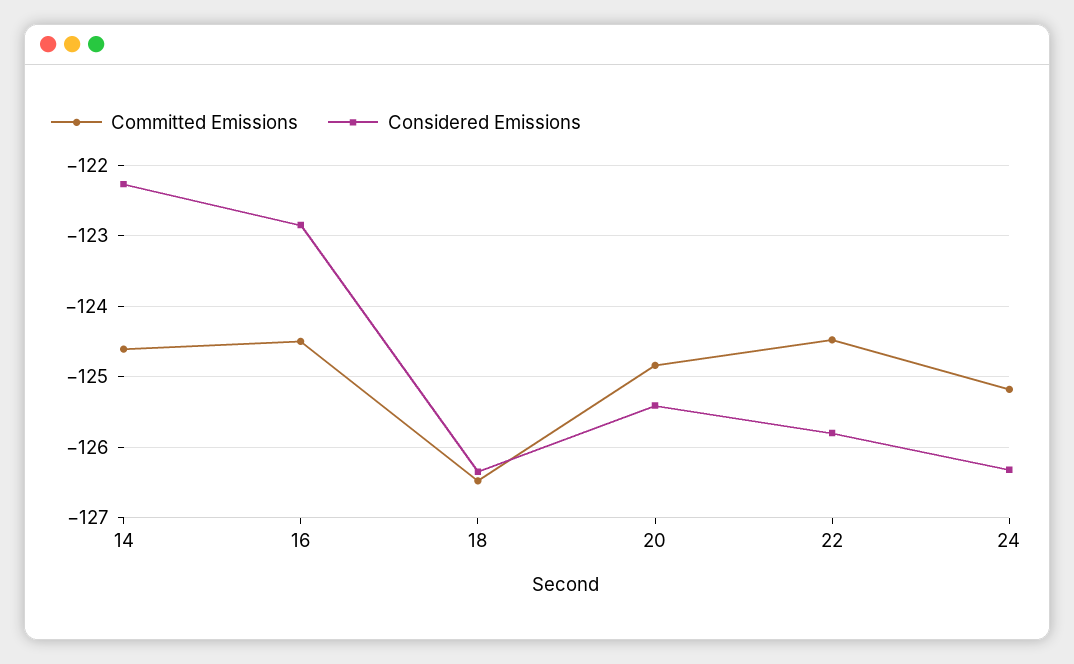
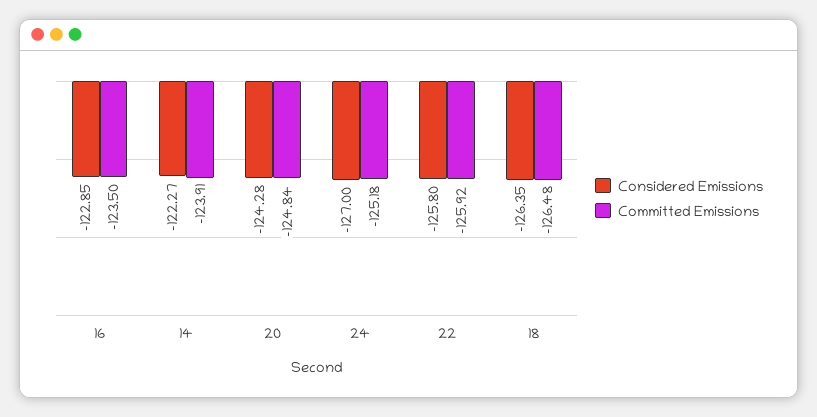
  {
    "Committed Emissions": {
-     "14": -124.6,
+     "14": -123.91,
-     "16": -124.5,
+     "16": -123.5,
      "18": -126.48,
      "20": -124.84,
-     "22": -124.5,
+     "22": -125.92,
      "24": -125.18
    },
    "Considered Emissions": {
      "14": -122.27,
      "16": -122.85,
      "18": -126.35,
-     "20": -125.4,
+     "20": -124.28,
      "22": -125.8,
-     "24": -126.3
+     "24": -127
    }
  }

